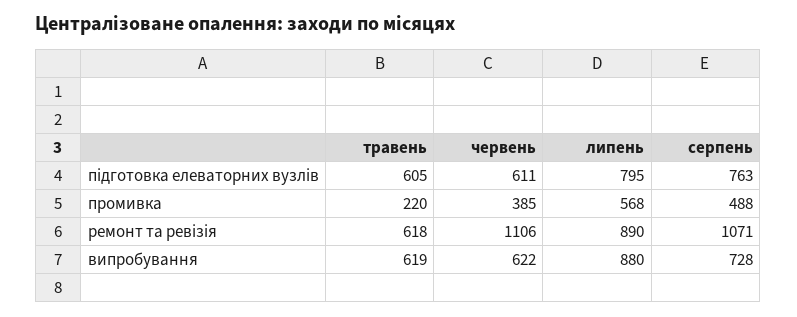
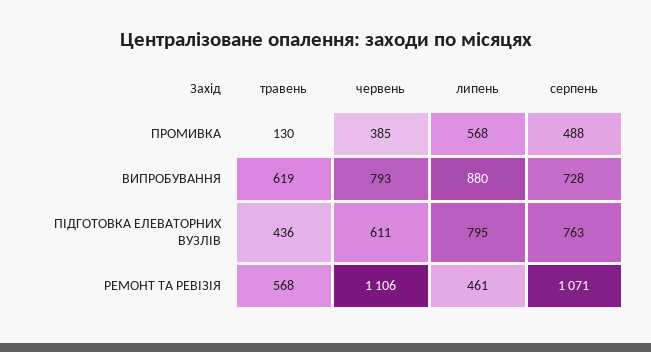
  {
    "травень": {
-     "підготовка елеваторних вузлів": 605,
+     "підготовка елеваторних вузлів": 436,
-     "промивка": 220,
+     "промивка": 130,
-     "ремонт та ревізія": 618,
+     "ремонт та ревізія": 568,
      "випробування": 619
    },
    "червень": {
      "підготовка елеваторних вузлів": 611,
      "промивка": 385,
      "ремонт та ревізія": 1106,
-     "випробування": 622
+     "випробування": 793
    },
    "липень": {
      "підготовка елеваторних вузлів": 795,
      "промивка": 568,
-     "ремонт та ревізія": 890,
+     "ремонт та ревізія": 461,
      "випробування": 880
    },
    "серпень": {
      "підготовка елеваторних вузлів": 763,
      "промивка": 488,
      "ремонт та ревізія": 1071,
      "випробування": 728
    }
  }

